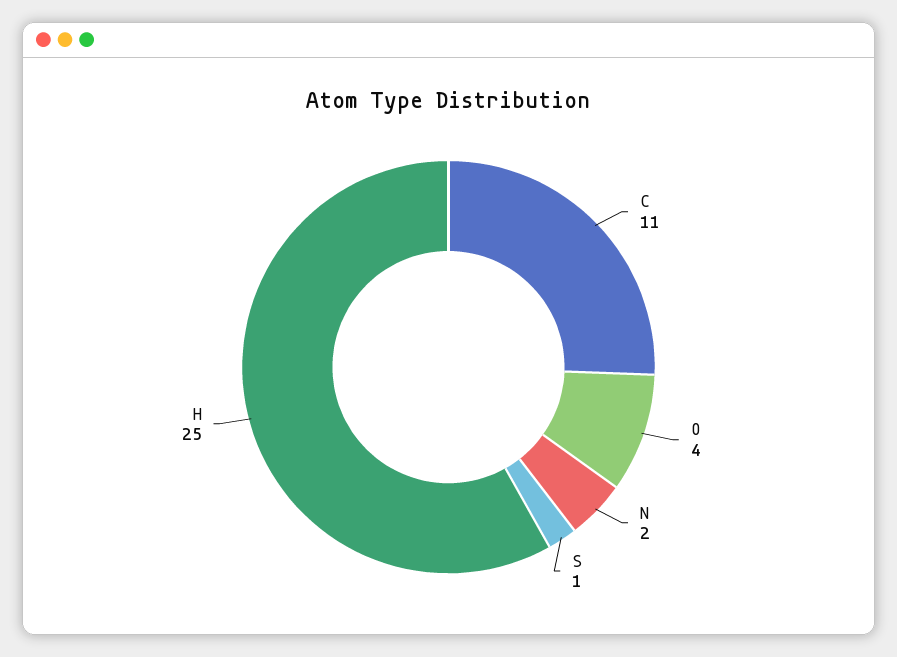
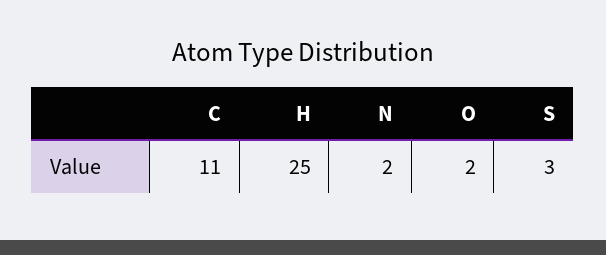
  {
    "C": 11,
-   "O": 4,
+   "O": 2,
    "N": 2,
-   "S": 1,
+   "S": 3,
    "H": 25
  }

